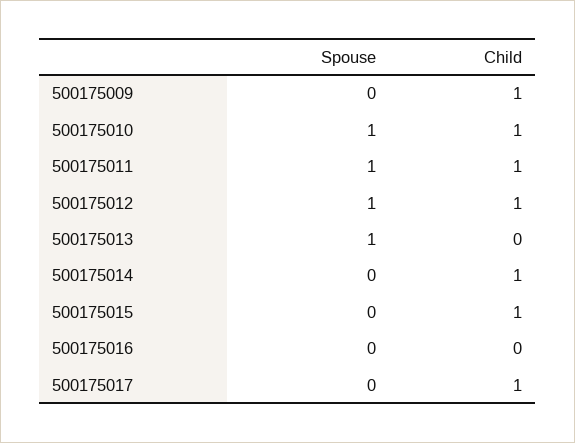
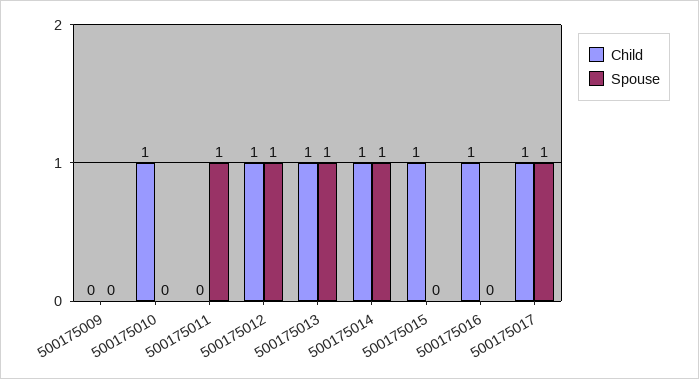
  {
    "Spouse": {
      "500175009": 0,
-     "500175010": 1,
+     "500175010": 0,
      "500175011": 1,
      "500175012": 1,
      "500175013": 1,
-     "500175014": 0,
+     "500175014": 1,
      "500175015": 0,
      "500175016": 0,
-     "500175017": 0
+     "500175017": 1
    },
    "Child": {
-     "500175009": 1,
+     "500175009": 0,
      "500175010": 1,
-     "500175011": 1,
+     "500175011": 0,
      "500175012": 1,
-     "500175013": 0,
+     "500175013": 1,
      "500175014": 1,
      "500175015": 1,
-     "500175016": 0,
+     "500175016": 1,
      "500175017": 1
    }
  }

